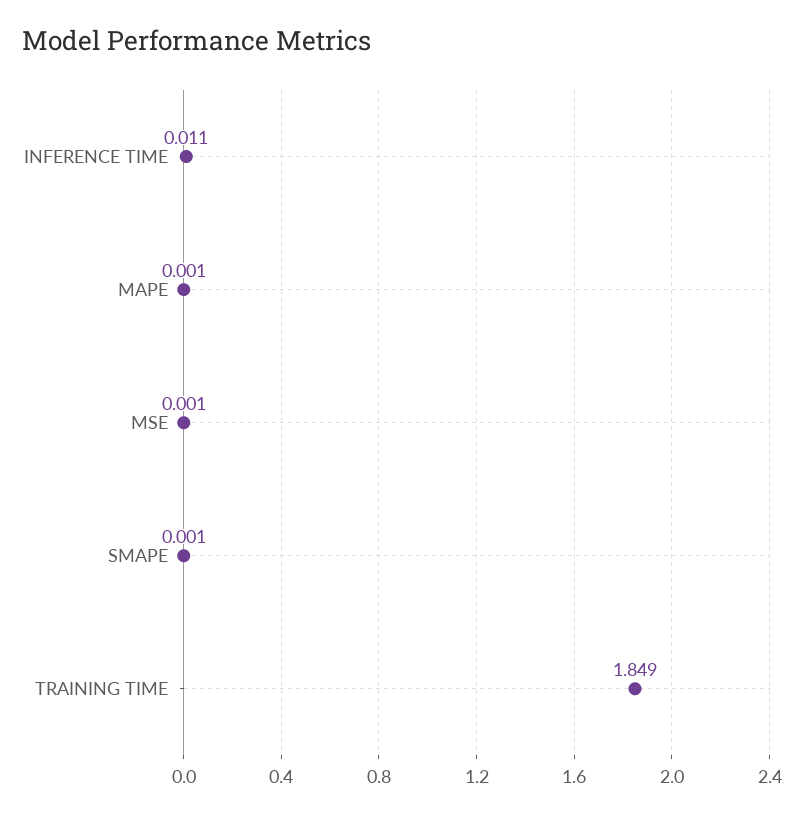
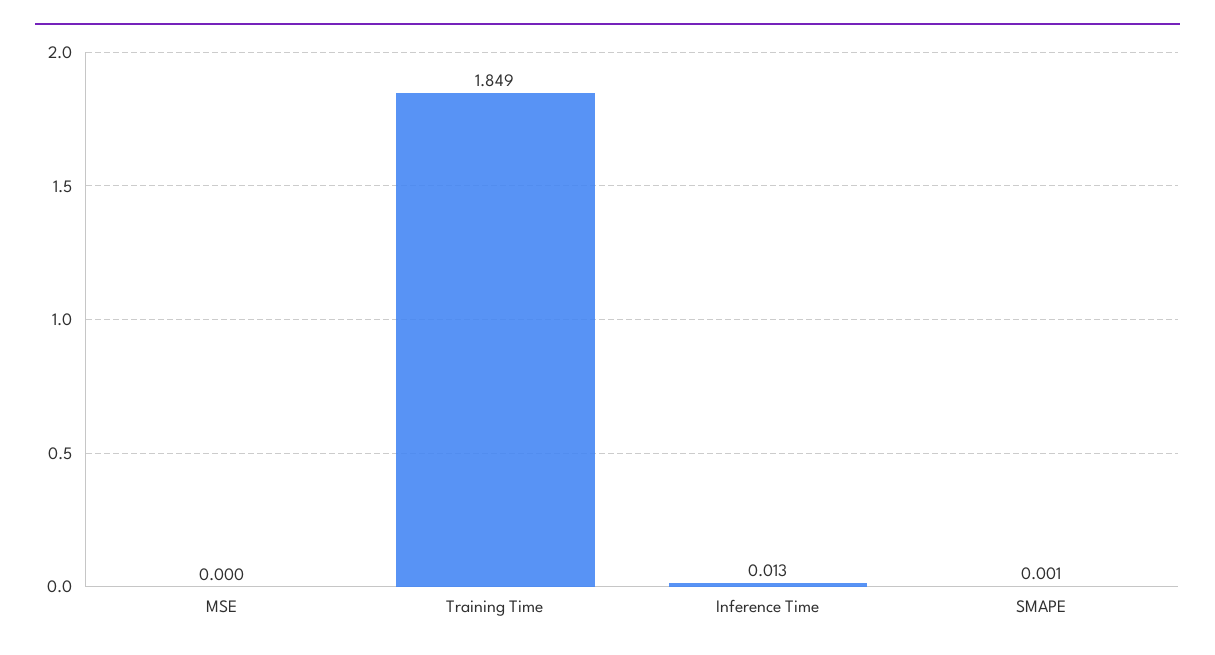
  {
-   "INFERENCE TIME": 0.011,
+   "INFERENCE TIME": 0.013,
-   "MAPE": 0.001,
-   "MSE": 0.001,
+   "MSE": 0,
    "SMAPE": 0.001,
    "TRAINING TIME": 1.849
  }

